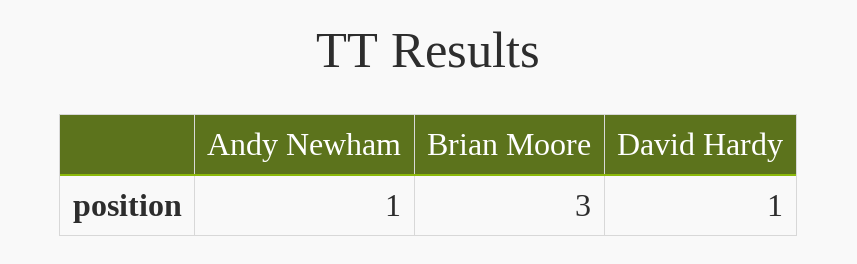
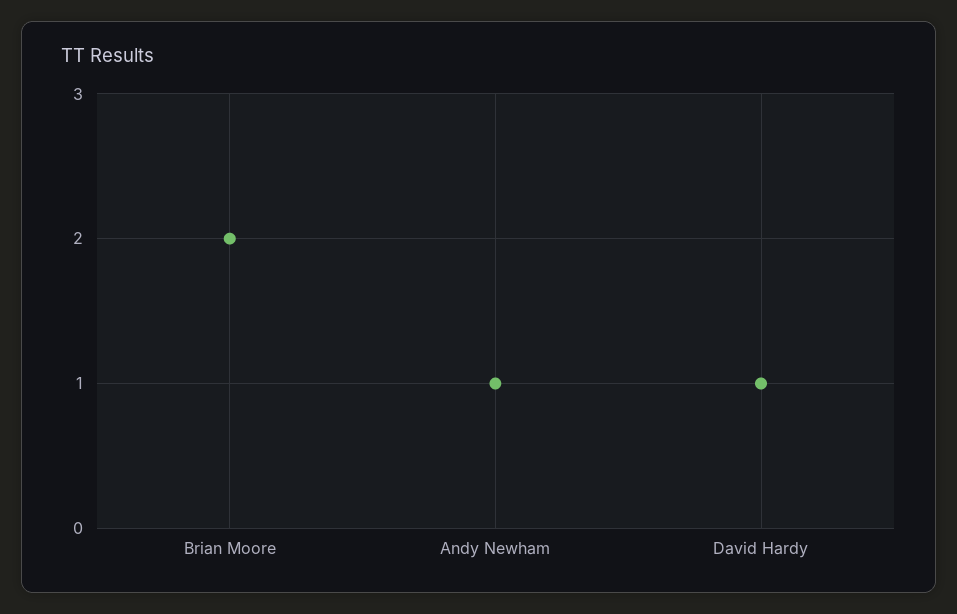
  {
    "Andy Newham": 1,
-   "Brian Moore": 3,
+   "Brian Moore": 2,
    "David Hardy": 1
  }

